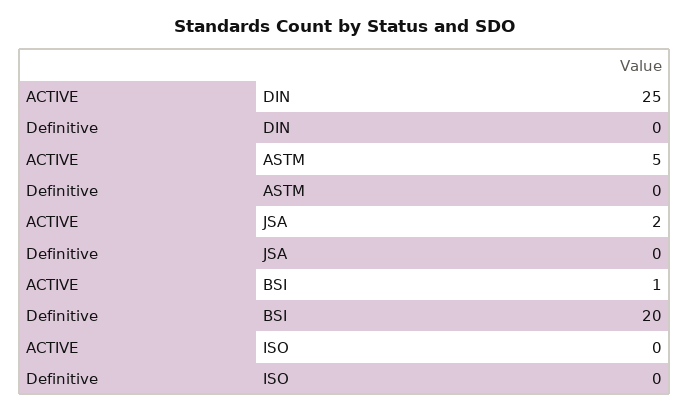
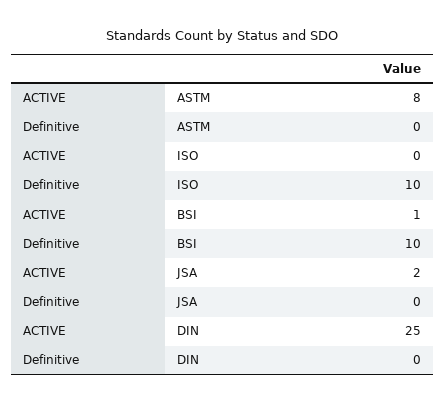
  {
    "ACTIVE": {
      "DIN": 25,
-     "ASTM": 5,
+     "ASTM": 8,
      "JSA": 2,
      "BSI": 1,
      "ISO": 0
    },
    "Definitive": {
      "DIN": 0,
      "ASTM": 0,
      "JSA": 0,
-     "BSI": 20,
+     "BSI": 10,
-     "ISO": 0
+     "ISO": 10
    }
  }

